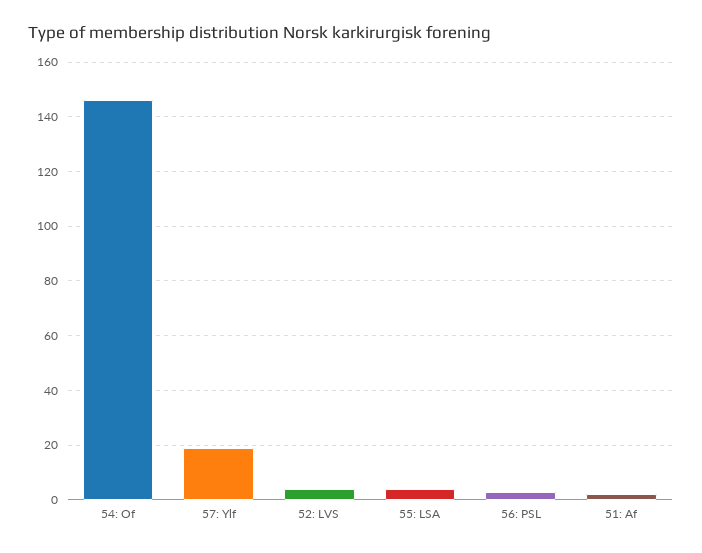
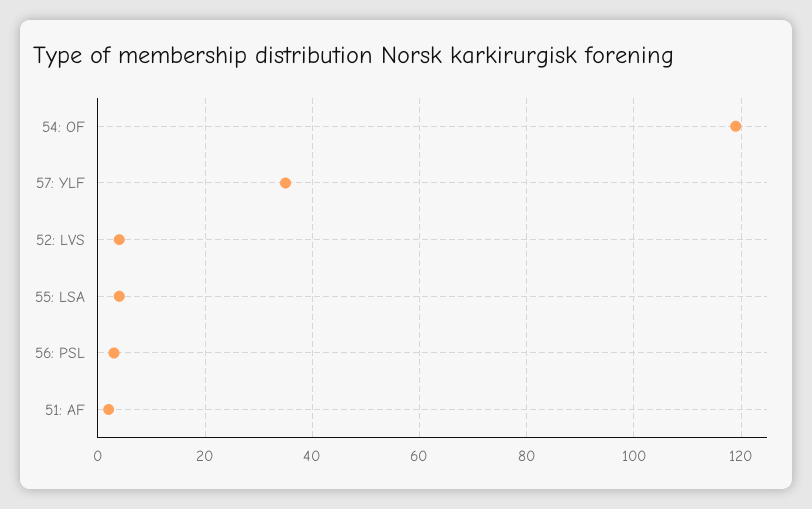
  {
-   "54: Of": 145,
+   "54: Of": 120,
-   "57: Ylf": 20,
+   "57: Ylf": 35,
    "52: LVS": 5,
    "55: LSA": 5,
    "56: PSL": 5,
    "51: Af": 0
  }

